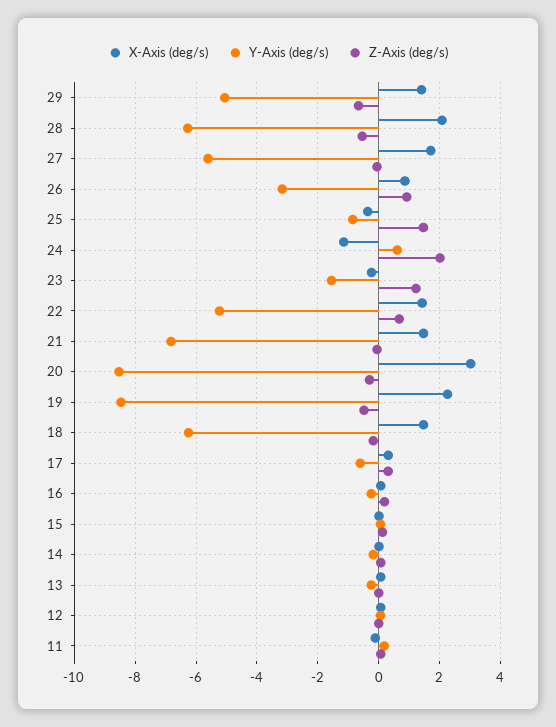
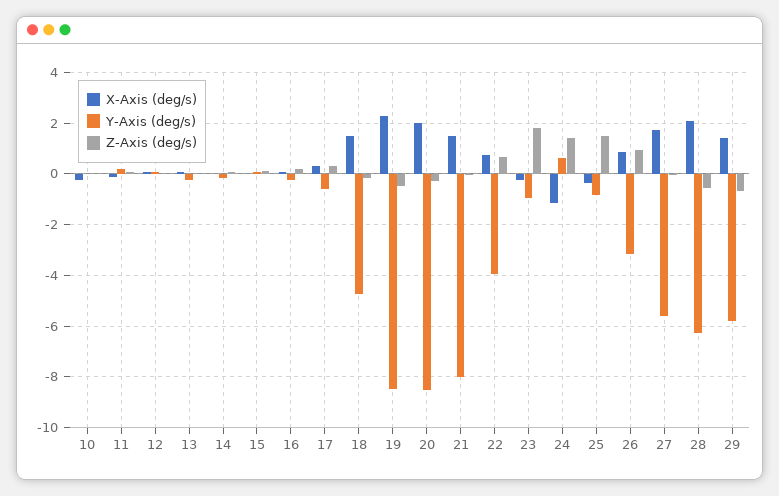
  {
    "X-Axis (deg/s)": {
      "29": 1.4,
      "28": 2,
      "27": 1.8,
      "26": 0.8,
      "25": -0.4,
      "24": -1.2,
      "23": -0.2,
-     "22": 1.4,
+     "22": 0.75,
      "21": 1.4,
-     "20": 3,
+     "20": 2,
      "19": 2.2,
      "18": 1.4,
      "17": 0.4,
      "16": 0,
      "15": 0,
      "14": 0,
      "13": 0,
      "12": 0,
-     "11": -0.2
+     "11": -0.2,
+     "10": -0.25
    },
    "Y-Axis (deg/s)": {
-     "29": -5,
+     "29": -5.75,
      "28": -6.2,
      "27": -5.6,
      "26": -3.2,
      "25": -0.8,
      "24": 0.6,
-     "23": -1.6,
+     "23": -1,
-     "22": -5.2,
+     "22": -4,
-     "21": -6.8,
+     "21": -8,
      "20": -8.6,
      "19": -8.4,
-     "18": -6.2,
+     "18": -4.75,
      "17": -0.6,
      "16": -0.2,
      "15": 0,
      "14": -0.2,
      "13": -0.2,
      "12": 0,
-     "11": 0.2
+     "11": 0.2,
+     "10": 0
    },
    "Z-Axis (deg/s)": {
      "29": -0.6,
      "28": -0.6,
      "27": 0,
      "26": 1,
      "25": 1.4,
-     "24": 2,
+     "24": 1.5,
-     "23": 1.2,
+     "23": 1.75,
      "22": 0.6,
      "21": 0,
      "20": -0.2,
      "19": -0.4,
      "18": -0.2,
      "17": 0.4,
      "16": 0.2,
      "15": 0.2,
      "14": 0,
      "13": 0,
      "12": 0,
-     "11": 0
+     "11": 0,
+     "10": 0
    }
  }

